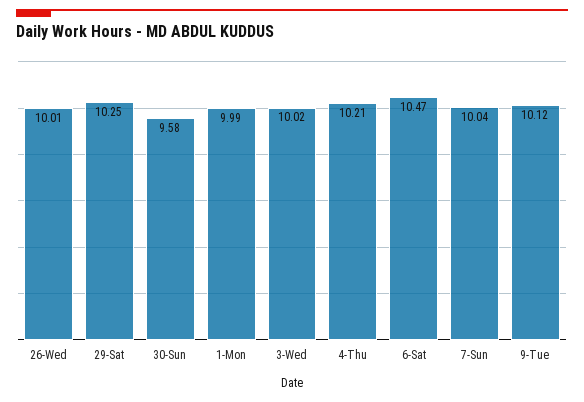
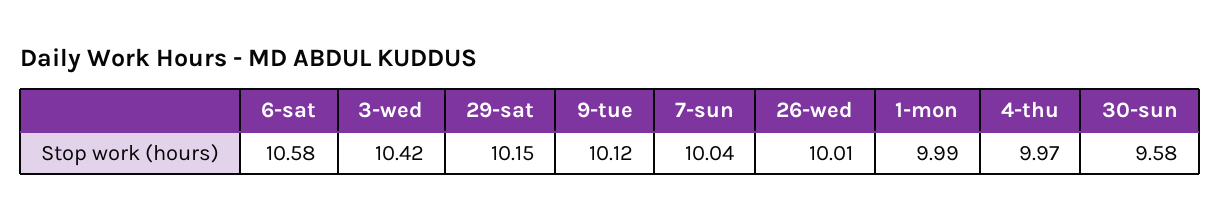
  {
    "26-Wed": 10.01,
-   "29-Sat": 10.25,
+   "29-Sat": 10.15,
    "30-Sun": 9.58,
    "1-Mon": 9.99,
-   "3-Wed": 10.02,
+   "3-Wed": 10.42,
-   "4-Thu": 10.21,
+   "4-Thu": 9.97,
-   "6-Sat": 10.47,
+   "6-Sat": 10.58,
    "7-Sun": 10.04,
    "9-Tue": 10.12
  }

